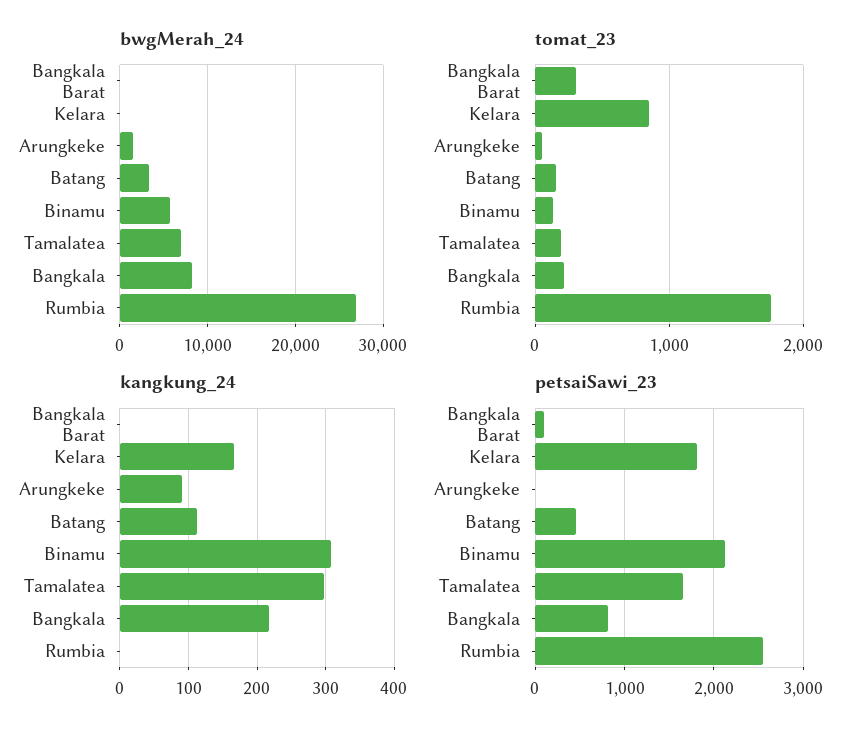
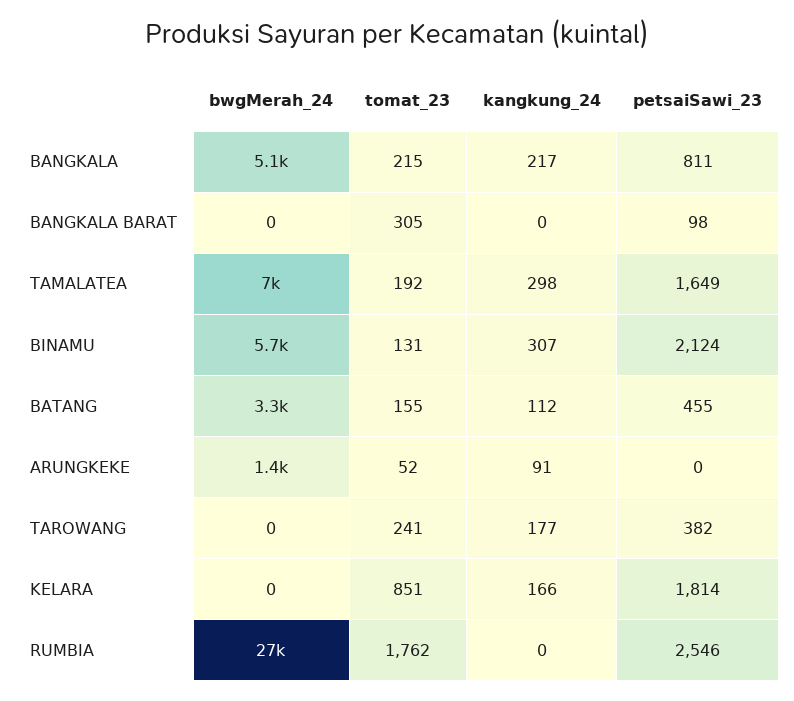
  {
    "bwgMerah_24": {
      "Bangkala Barat": 0,
      "Kelara": 0,
      "Arungkeke": 1400,
      "Batang": 3300,
      "Binamu": 5700,
      "Tamalatea": 7000,
-     "Bangkala": 8000,
+     "Bangkala": 5100,
-     "Rumbia": 27000
+     "Rumbia": 27000,
+     "TAROWANG": 0
    },
    "tomat_23": {
      "Bangkala Barat": 305,
      "Kelara": 851,
      "Arungkeke": 52,
      "Batang": 155,
      "Binamu": 131,
      "Tamalatea": 192,
      "Bangkala": 215,
-     "Rumbia": 1762
+     "Rumbia": 1762,
+     "TAROWANG": 241
    },
    "kangkung_24": {
      "Bangkala Barat": 0,
      "Kelara": 166,
      "Arungkeke": 91,
      "Batang": 112,
      "Binamu": 307,
      "Tamalatea": 298,
      "Bangkala": 217,
-     "Rumbia": 0
+     "Rumbia": 0,
+     "TAROWANG": 177
    },
    "petsaiSawi_23": {
      "Bangkala Barat": 98,
      "Kelara": 1814,
      "Arungkeke": 0,
      "Batang": 455,
      "Binamu": 2124,
      "Tamalatea": 1649,
      "Bangkala": 811,
-     "Rumbia": 2546
+     "Rumbia": 2546,
+     "TAROWANG": 382
    }
  }

